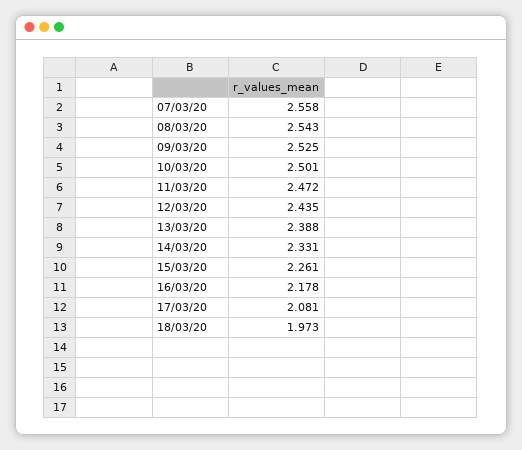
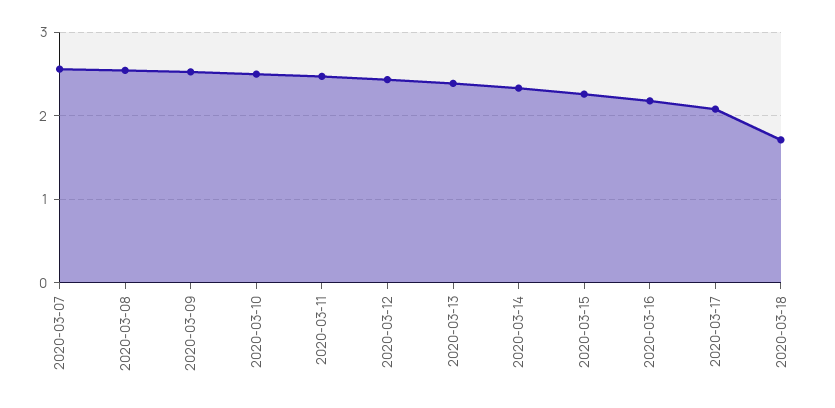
  {
    "07/03/20": 2.558,
    "08/03/20": 2.543,
    "09/03/20": 2.525,
    "10/03/20": 2.501,
    "11/03/20": 2.472,
    "12/03/20": 2.435,
    "13/03/20": 2.388,
    "14/03/20": 2.331,
    "15/03/20": 2.261,
    "16/03/20": 2.178,
    "17/03/20": 2.081,
-   "18/03/20": 1.973
+   "18/03/20": 1.7
  }

